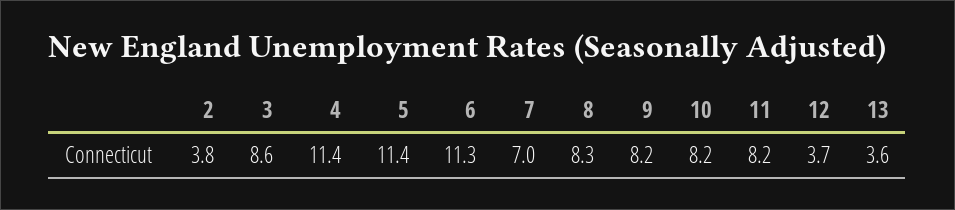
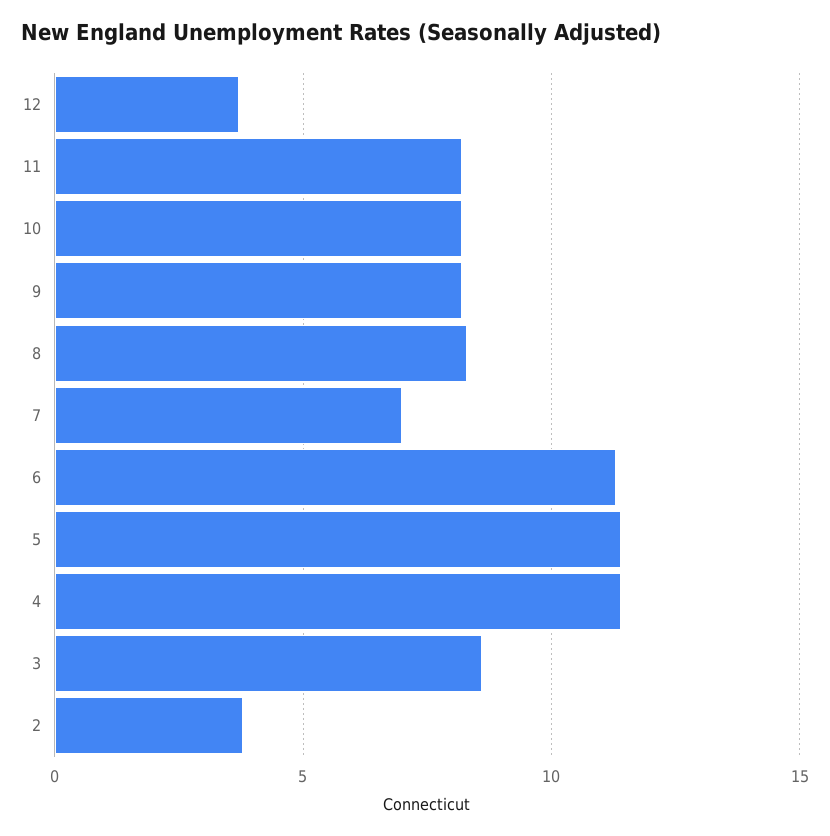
  {
    "2": 3.8,
    "3": 8.6,
    "4": 11.4,
    "5": 11.4,
    "6": 11.3,
    "7": 7,
    "8": 8.3,
    "9": 8.2,
    "10": 8.2,
    "11": 8.2,
-   "12": 3.7,
+   "12": 3.7
-   "13": 3.6
  }

